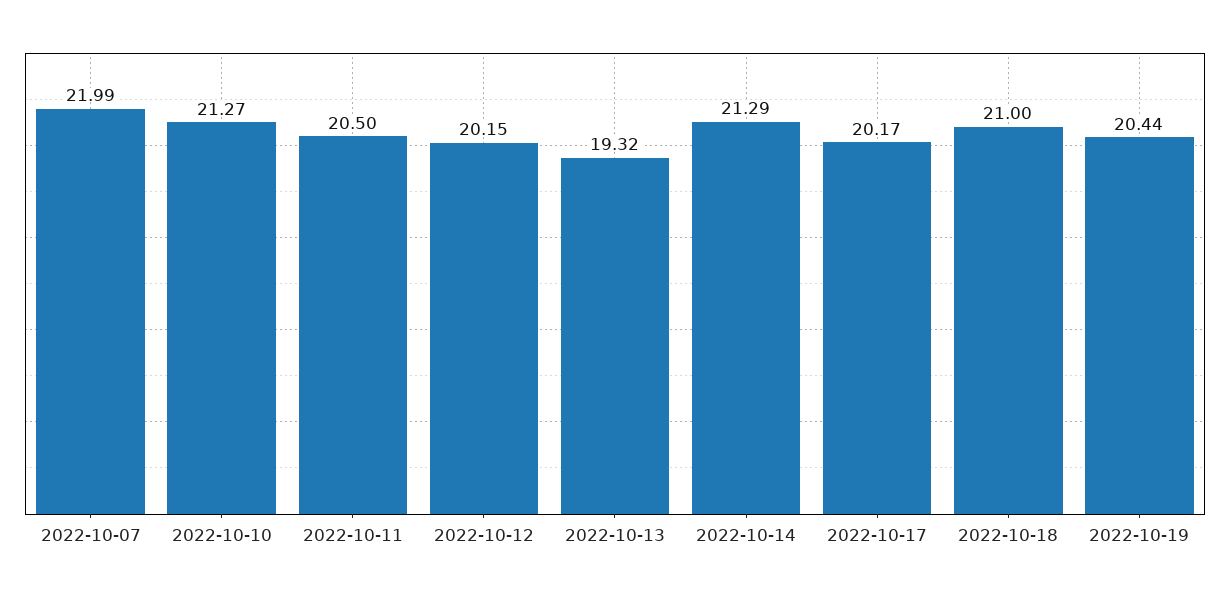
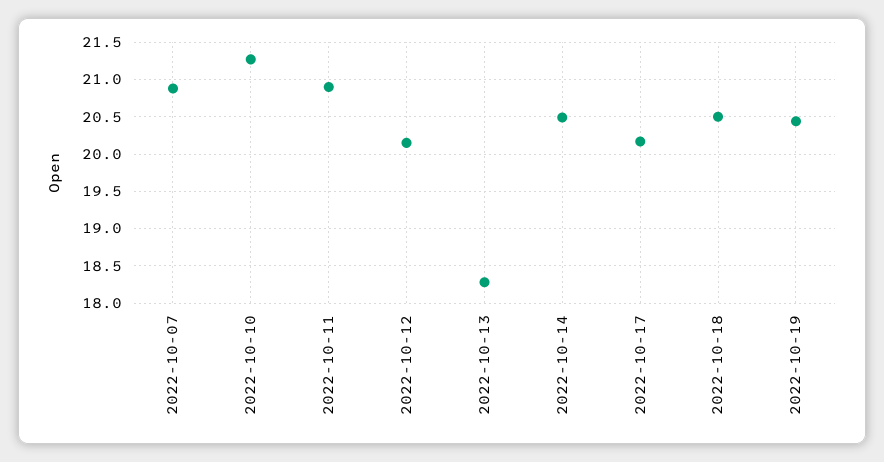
  {
-   "2022-10-07": 21.99,
+   "2022-10-07": 20.9,
    "2022-10-10": 21.27,
-   "2022-10-11": 20.5,
+   "2022-10-11": 20.9,
    "2022-10-12": 20.15,
-   "2022-10-13": 19.32,
+   "2022-10-13": 18.3,
-   "2022-10-14": 21.29,
+   "2022-10-14": 20.5,
    "2022-10-17": 20.17,
-   "2022-10-18": 21,
+   "2022-10-18": 20.5,
    "2022-10-19": 20.44
  }

